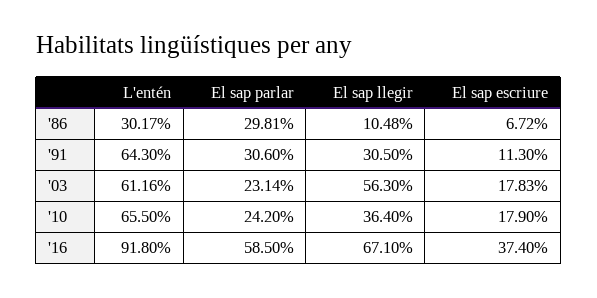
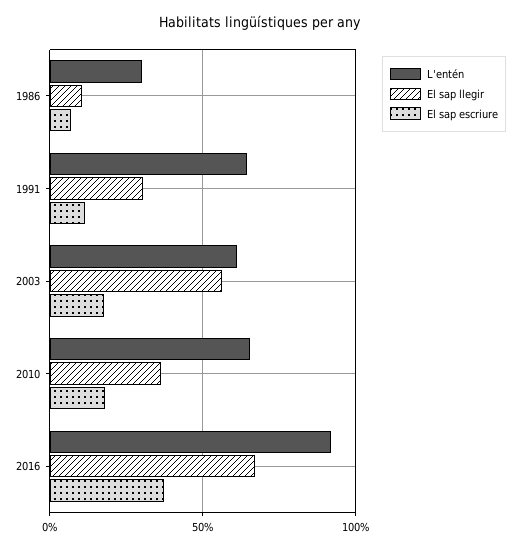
  {
    "L'entén": {
      "'86": 30.17,
      "'91": 64.3,
      "'03": 61.16,
      "'10": 65.5,
      "'16": 91.8
    },
-   "El sap parlar": {
-     "'86": 29.81,
-     "'91": 30.6,
-     "'03": 23.14,
-     "'10": 24.2,
-     "'16": 58.5
-   },
    "El sap llegir": {
      "'86": 10.48,
      "'91": 30.5,
      "'03": 56.3,
      "'10": 36.4,
      "'16": 67.1
    },
    "El sap escriure": {
      "'86": 6.72,
      "'91": 11.3,
      "'03": 17.83,
      "'10": 17.9,
      "'16": 37.4
    }
  }

